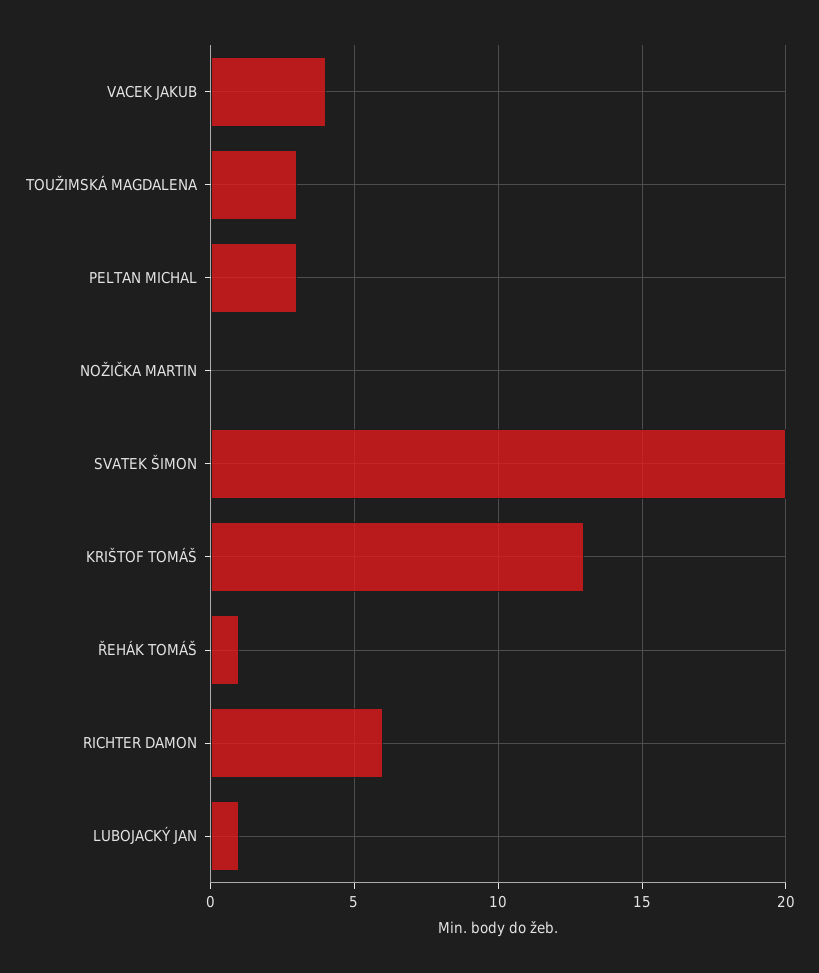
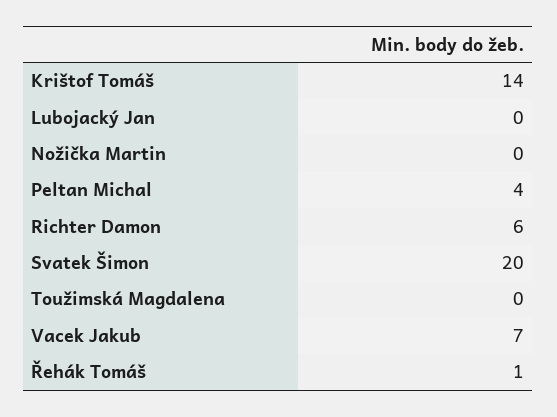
  {
-   "VACEK JAKUB": 4,
+   "VACEK JAKUB": 7,
-   "TOUŽIMSKÁ MAGDALENA": 3,
+   "TOUŽIMSKÁ MAGDALENA": 0,
-   "PELTAN MICHAL": 3,
+   "PELTAN MICHAL": 4,
    "NOŽIČKA MARTIN": 0,
    "SVATEK ŠIMON": 20,
-   "KRIŠTOF TOMÁŠ": 13,
+   "KRIŠTOF TOMÁŠ": 14,
    "ŘEHÁK TOMÁŠ": 1,
    "RICHTER DAMON": 6,
-   "LUBOJACKÝ JAN": 1
+   "LUBOJACKÝ JAN": 0
  }

